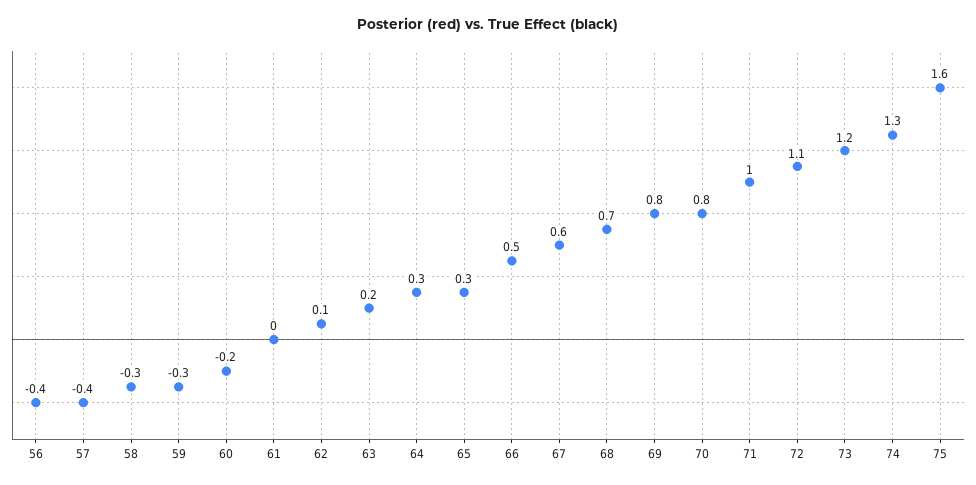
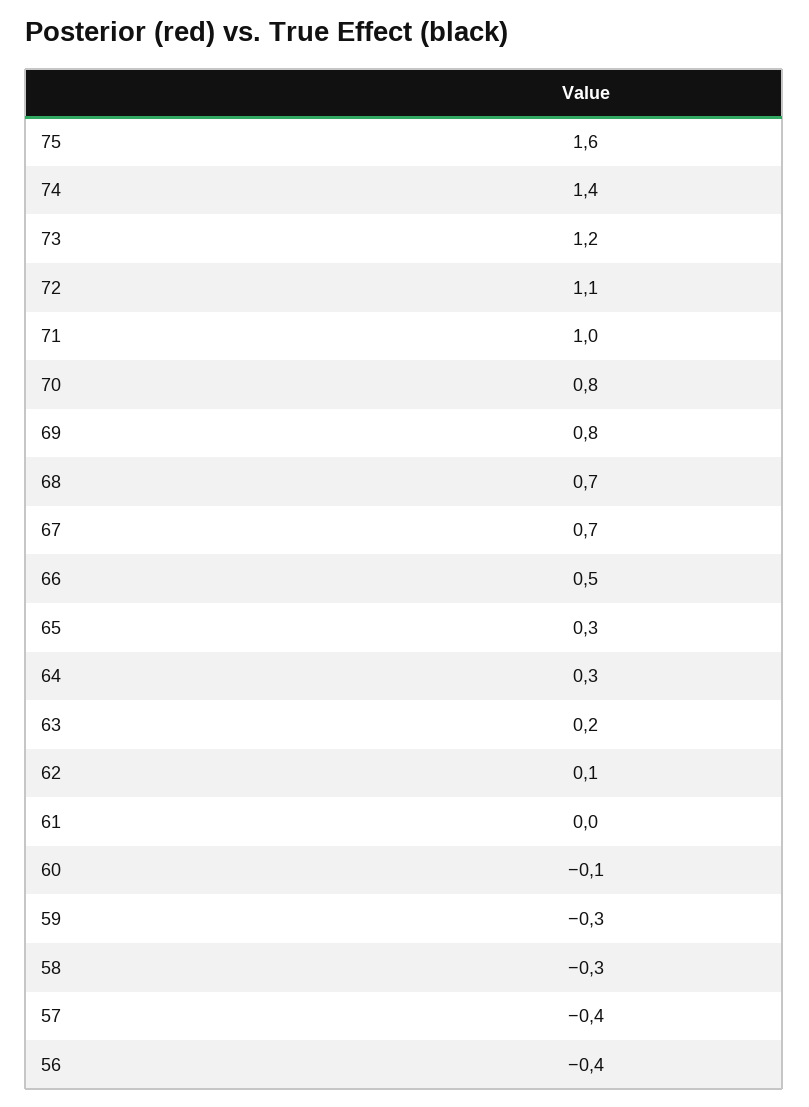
  {
    "56": -0.4,
    "57": -0.4,
    "58": -0.3,
    "59": -0.3,
-   "60": -0.2,
+   "60": -0.1,
    "61": 0,
    "62": 0.1,
    "63": 0.2,
    "64": 0.3,
    "65": 0.3,
    "66": 0.5,
-   "67": 0.6,
+   "67": 0.7,
    "68": 0.7,
    "69": 0.8,
    "70": 0.8,
    "71": 1,
    "72": 1.1,
    "73": 1.2,
-   "74": 1.3,
+   "74": 1.4,
    "75": 1.6
  }

